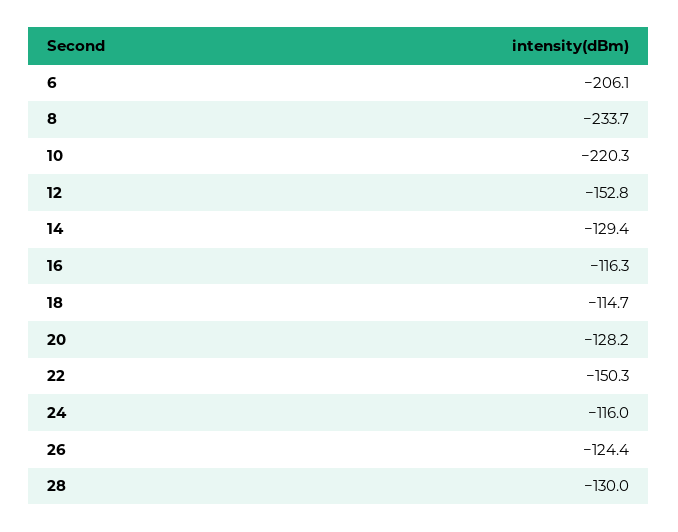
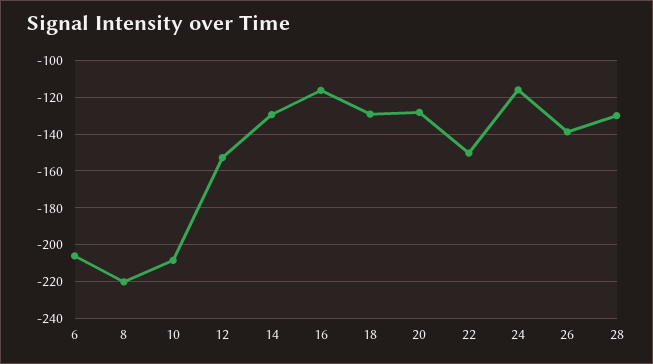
  {
    "6": -206.1,
-   "8": -233.7,
+   "8": -220,
-   "10": -220.3,
+   "10": -210,
    "12": -152.8,
    "14": -129.4,
    "16": -116.3,
-   "18": -114.7,
+   "18": -130,
    "20": -128.2,
    "22": -150.3,
    "24": -116,
-   "26": -124.4,
+   "26": -140,
    "28": -130
  }

